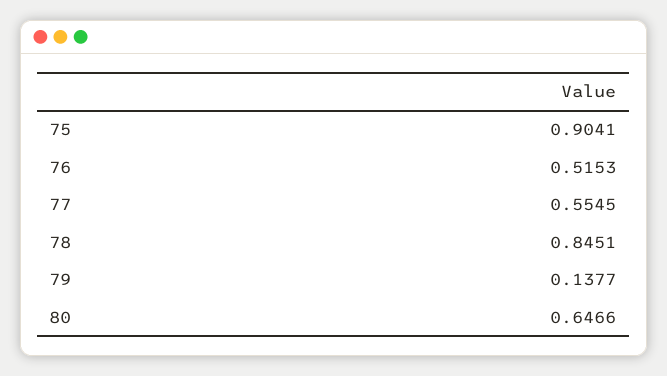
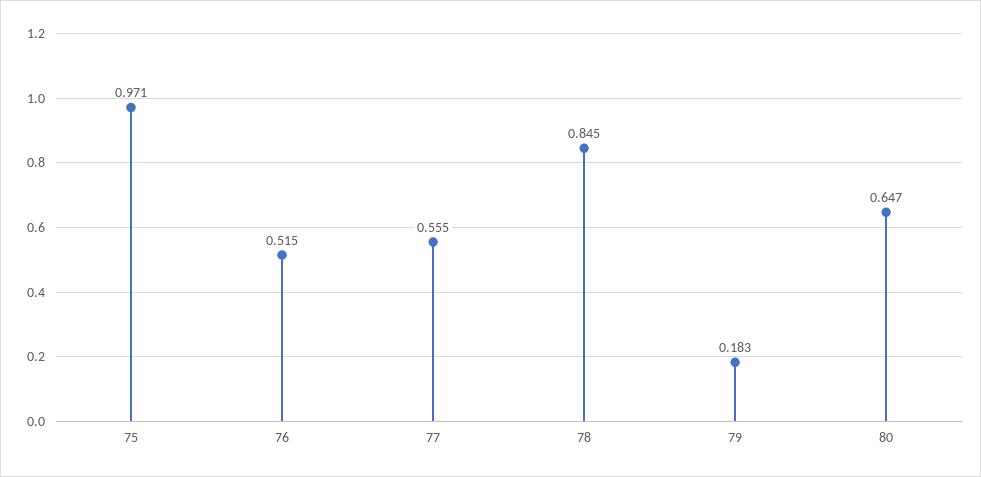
  {
-   "75": 0.9041,
+   "75": 0.971,
    "76": 0.5153,
    "77": 0.5545,
    "78": 0.8451,
-   "79": 0.1377,
+   "79": 0.183,
    "80": 0.6466
  }

